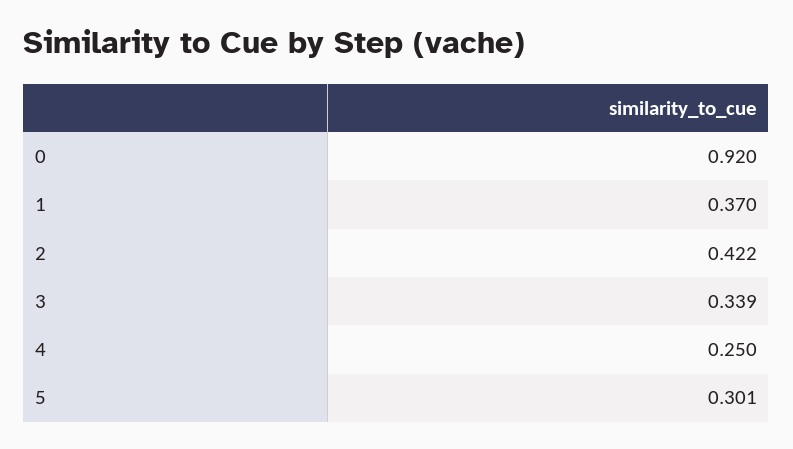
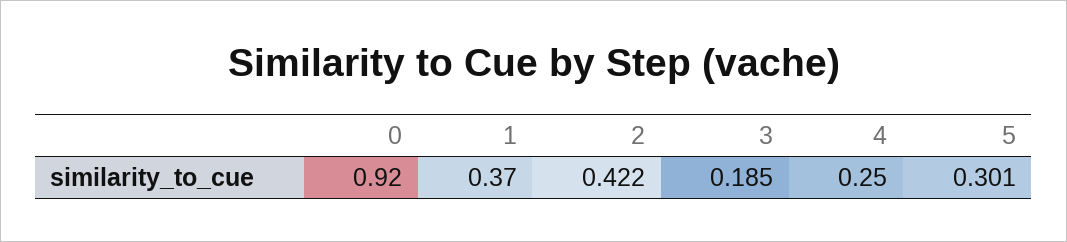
  {
    "0": 0.92,
    "1": 0.37,
    "2": 0.422,
-   "3": 0.339,
+   "3": 0.185,
    "4": 0.25,
    "5": 0.301
  }

